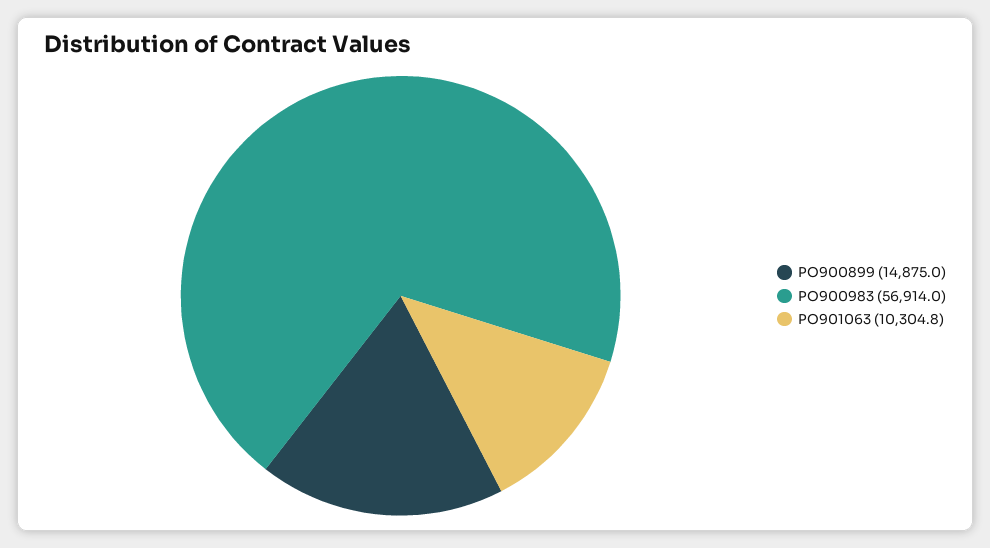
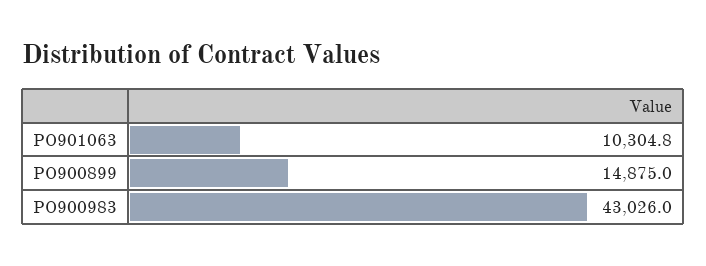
  {
    "PO900899": 14875,
-   "PO900983": 56914,
+   "PO900983": 43026,
    "PO901063": 10304.8
  }

